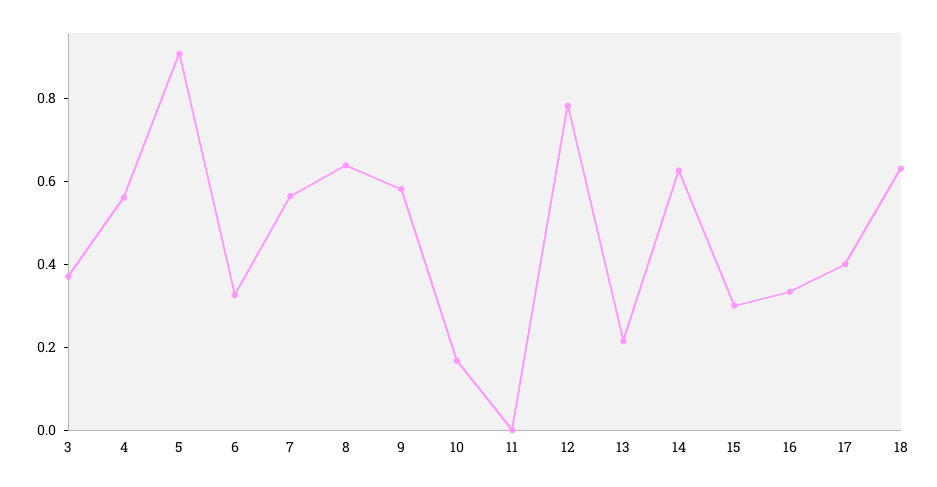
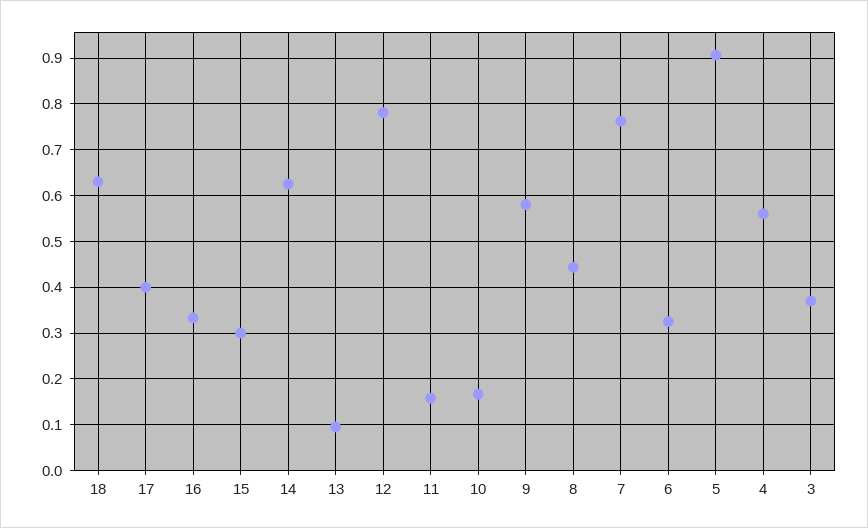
  {
    "3": 0.38,
    "4": 0.56,
    "5": 0.9,
    "6": 0.32,
-   "7": 0.55,
+   "7": 0.76,
-   "8": 0.65,
+   "8": 0.44,
    "9": 0.58,
    "10": 0.16,
-   "11": 0,
+   "11": 0.16,
    "12": 0.78,
-   "13": 0.2,
+   "13": 0.1,
    "14": 0.62,
    "15": 0.3,
    "16": 0.34,
    "17": 0.4,
    "18": 0.64
  }

